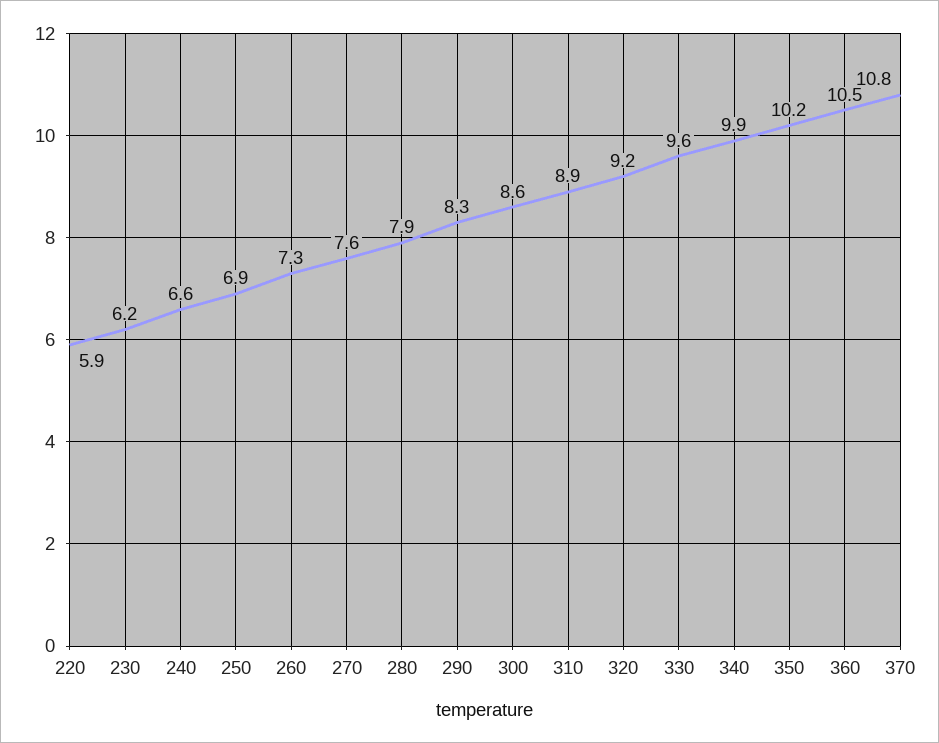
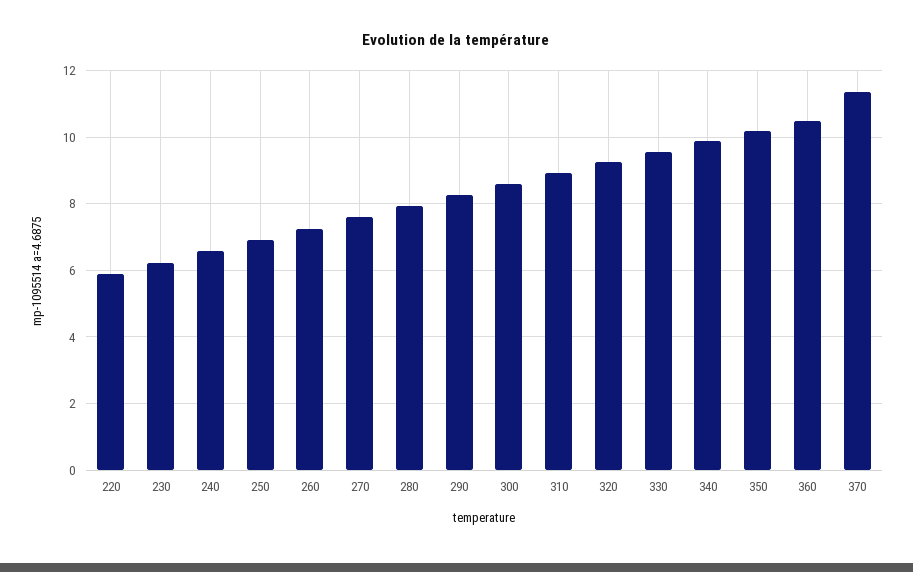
  {
    "220": 5.9,
    "230": 6.2,
    "240": 6.6,
    "250": 6.9,
    "260": 7.3,
    "270": 7.6,
    "280": 7.9,
    "290": 8.3,
    "300": 8.6,
    "310": 8.9,
    "320": 9.2,
    "330": 9.6,
    "340": 9.9,
    "350": 10.2,
    "360": 10.5,
-   "370": 10.8
+   "370": 11.4
  }

